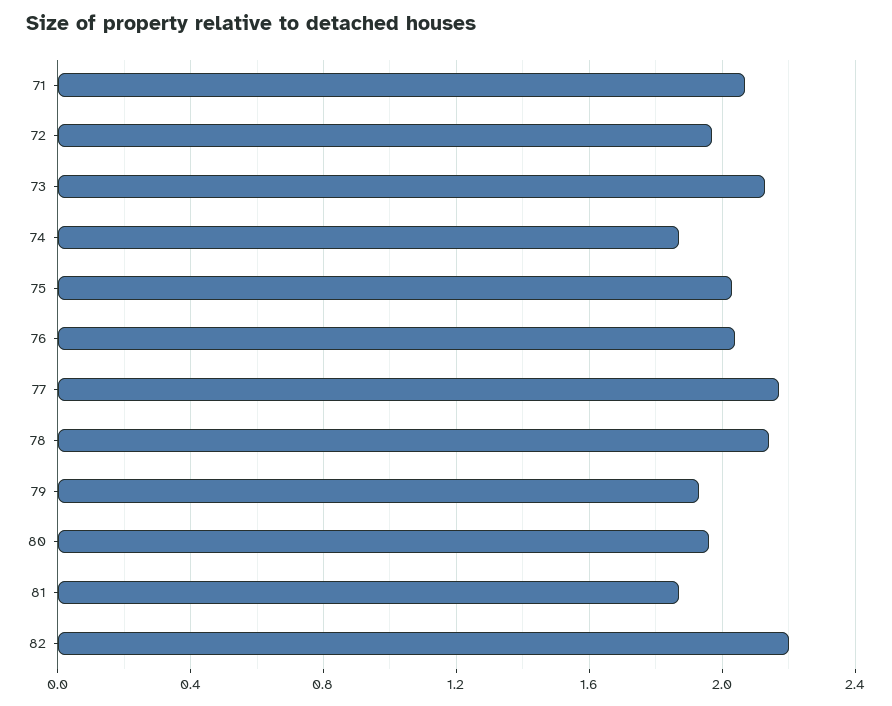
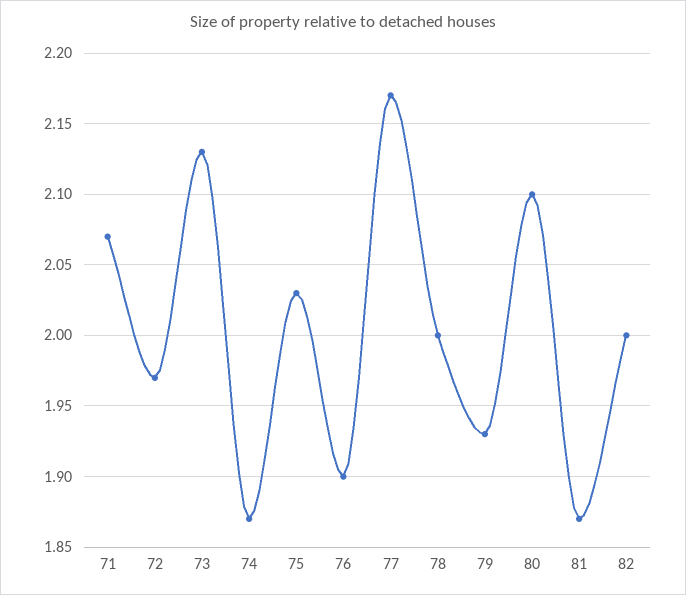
  {
    "71": 2.07,
    "72": 1.97,
    "73": 2.13,
    "74": 1.87,
    "75": 2.03,
-   "76": 2.05,
+   "76": 1.9,
    "77": 2.17,
-   "78": 2.15,
+   "78": 2,
    "79": 1.93,
-   "80": 1.95,
+   "80": 2.1,
    "81": 1.87,
-   "82": 2.2
+   "82": 2
  }

